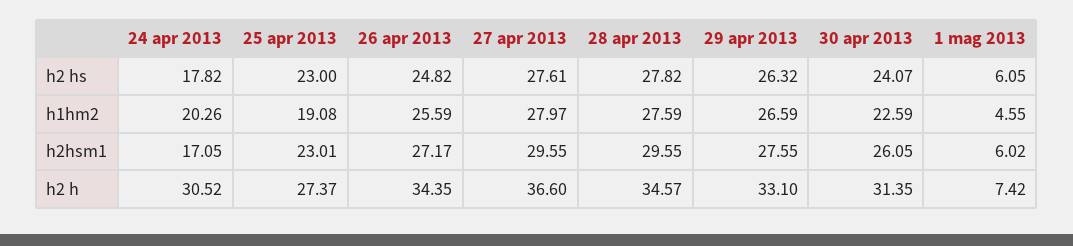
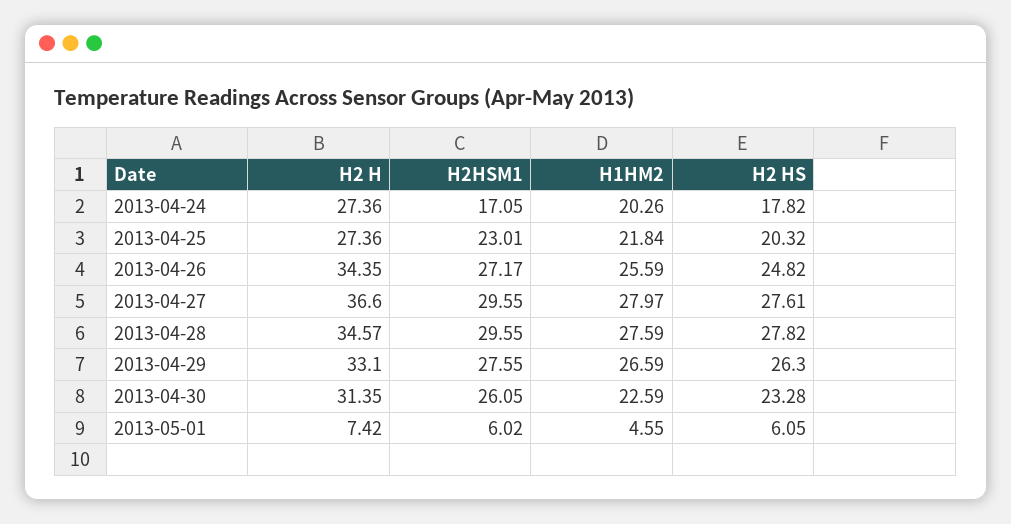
  {
    "24 apr 2013": {
      "h2 hs": 17.82,
      "h1hm2": 20.26,
      "h2hsm1": 17.05,
-     "h2 h": 30.52
+     "h2 h": 27.36
    },
    "25 apr 2013": {
-     "h2 hs": 23,
+     "h2 hs": 20.32,
-     "h1hm2": 19.08,
+     "h1hm2": 21.84,
      "h2hsm1": 23.01,
-     "h2 h": 27.37
+     "h2 h": 27.36
    },
    "26 apr 2013": {
      "h2 hs": 24.82,
      "h1hm2": 25.59,
      "h2hsm1": 27.17,
      "h2 h": 34.35
    },
    "27 apr 2013": {
      "h2 hs": 27.61,
      "h1hm2": 27.97,
      "h2hsm1": 29.55,
      "h2 h": 36.6
    },
    "28 apr 2013": {
      "h2 hs": 27.82,
      "h1hm2": 27.59,
      "h2hsm1": 29.55,
      "h2 h": 34.57
    },
    "29 apr 2013": {
-     "h2 hs": 26.32,
+     "h2 hs": 26.3,
      "h1hm2": 26.59,
      "h2hsm1": 27.55,
      "h2 h": 33.1
    },
    "30 apr 2013": {
-     "h2 hs": 24.07,
+     "h2 hs": 23.28,
      "h1hm2": 22.59,
      "h2hsm1": 26.05,
      "h2 h": 31.35
    },
    "1 mag 2013": {
      "h2 hs": 6.05,
      "h1hm2": 4.55,
      "h2hsm1": 6.02,
      "h2 h": 7.42
    }
  }

